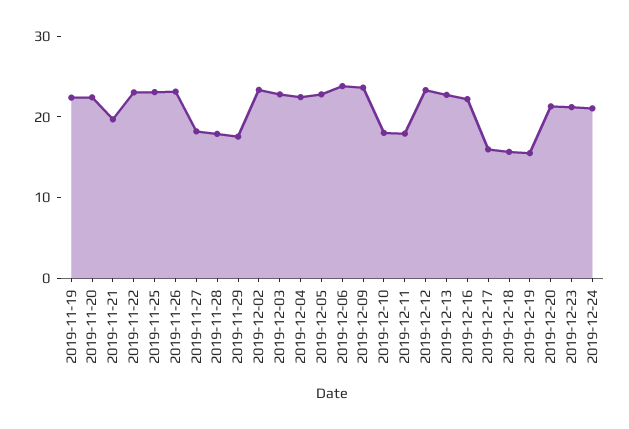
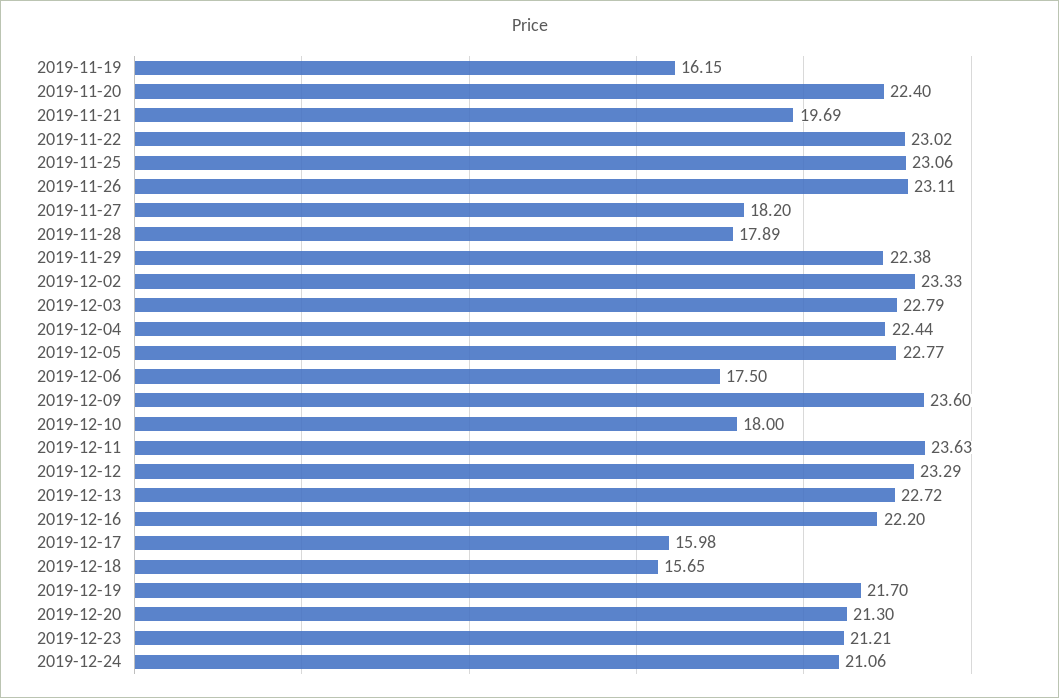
  {
-   "2019-11-19": 22,
+   "2019-11-19": 16.15,
    "2019-11-20": 22.4,
    "2019-11-21": 19.69,
    "2019-11-22": 23.02,
    "2019-11-25": 23.06,
    "2019-11-26": 23.11,
    "2019-11-27": 18.2,
    "2019-11-28": 17.89,
-   "2019-11-29": 18,
+   "2019-11-29": 22.38,
    "2019-12-02": 23.33,
    "2019-12-03": 22.79,
    "2019-12-04": 22.44,
    "2019-12-05": 22.77,
-   "2019-12-06": 24,
+   "2019-12-06": 17.5,
    "2019-12-09": 23.6,
    "2019-12-10": 18,
-   "2019-12-11": 18,
+   "2019-12-11": 23.63,
    "2019-12-12": 23.29,
    "2019-12-13": 22.72,
    "2019-12-16": 22.2,
    "2019-12-17": 15.98,
    "2019-12-18": 15.65,
-   "2019-12-19": 16,
+   "2019-12-19": 21.7,
    "2019-12-20": 21.3,
    "2019-12-23": 21.21,
    "2019-12-24": 21.06
  }

